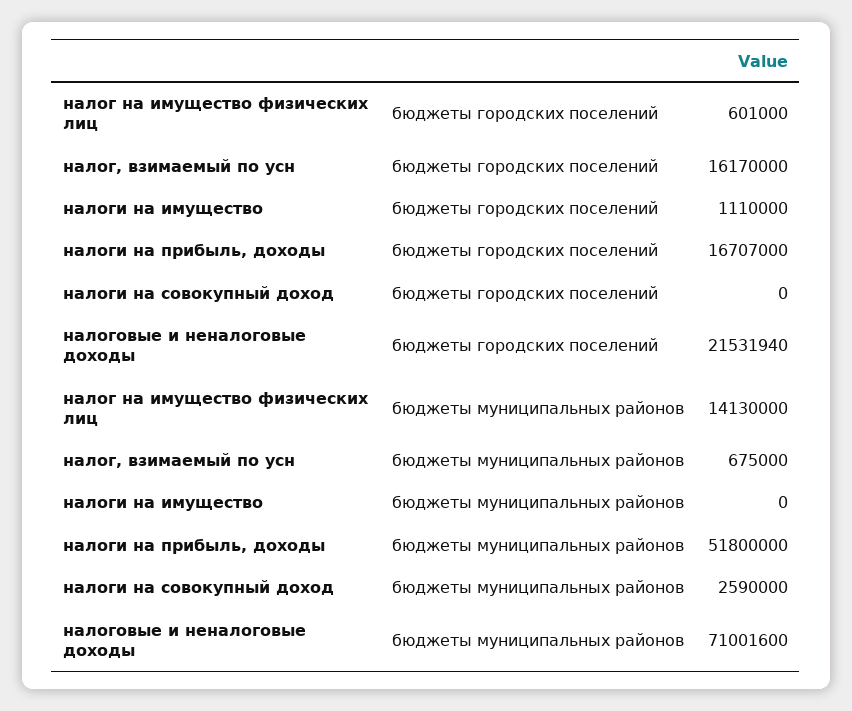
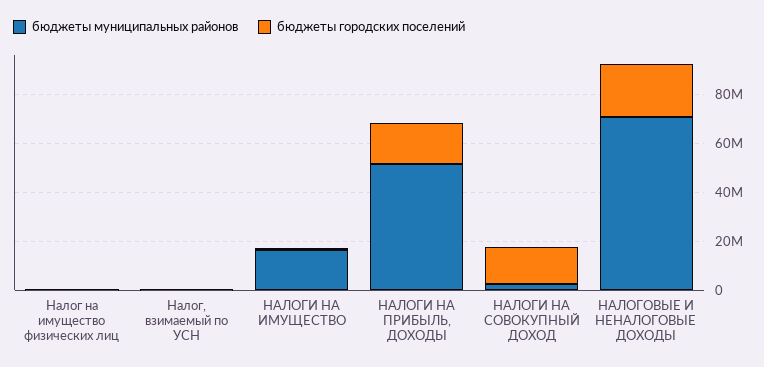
  {
    "бюджеты городских поселений": {
      "налог на имущество физических лиц": 601000,
-     "налог, взимаемый по усн": 16170000,
+     "налог, взимаемый по усн": 0,
      "налоги на имущество": 1110000,
      "налоги на прибыль, доходы": 16707000,
-     "налоги на совокупный доход": 0,
+     "налоги на совокупный доход": 15000000,
      "налоговые и неналоговые доходы": 21531940
    },
    "бюджеты муниципальных районов": {
-     "налог на имущество физических лиц": 14130000,
+     "налог на имущество физических лиц": 0,
      "налог, взимаемый по усн": 675000,
-     "налоги на имущество": 0,
+     "налоги на имущество": 15000000,
      "налоги на прибыль, доходы": 51800000,
      "налоги на совокупный доход": 2590000,
      "налоговые и неналоговые доходы": 71001600
    }
  }

